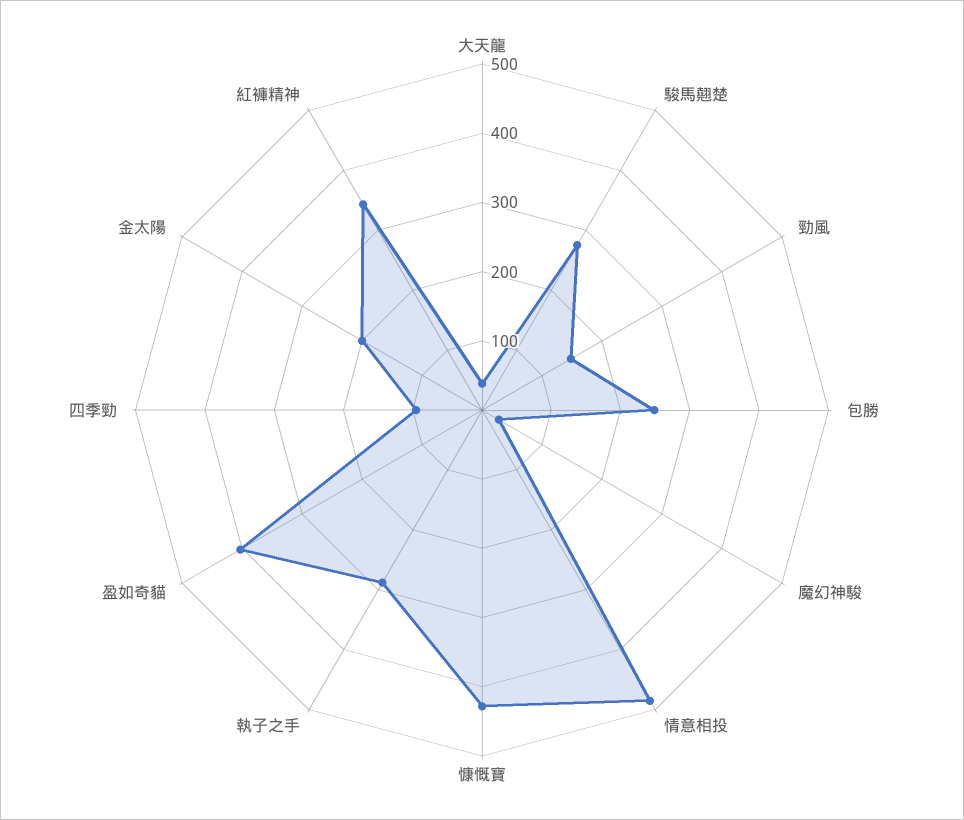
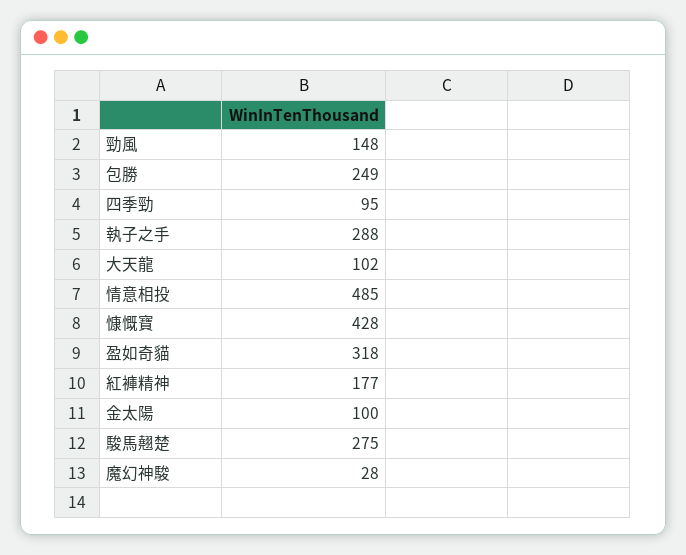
  {
-   "大天龍": 40,
+   "大天龍": 102,
    "駿馬翹楚": 275,
    "勁風": 148,
    "包勝": 249,
    "魔幻神駿": 28,
    "情意相投": 485,
    "慷慨寶": 428,
    "執子之手": 288,
-   "盈如奇貓": 400,
+   "盈如奇貓": 318,
    "四季勁": 95,
-   "金太陽": 200,
+   "金太陽": 100,
-   "紅褲精神": 340
+   "紅褲精神": 177
  }

